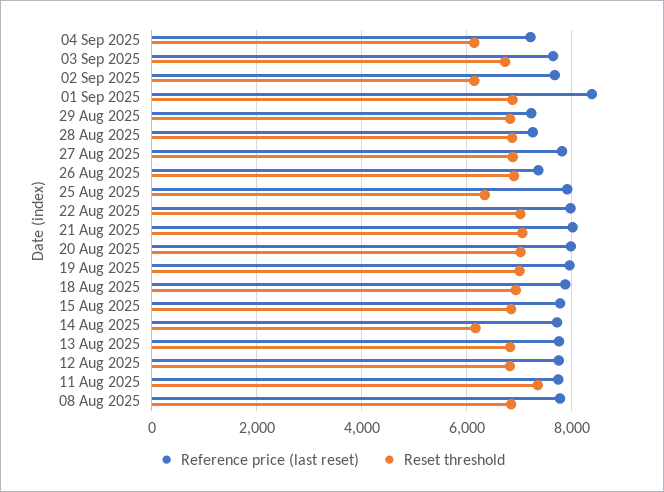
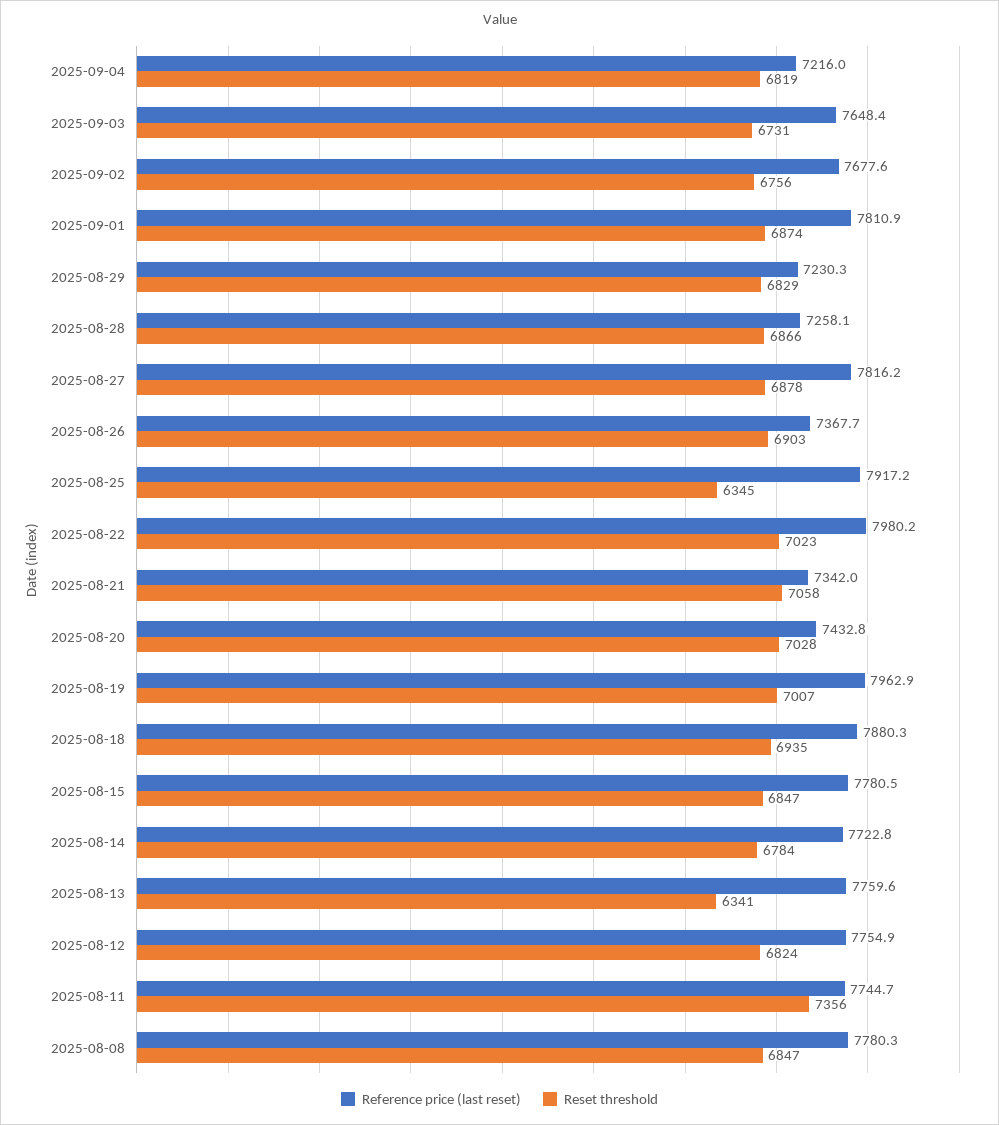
  {
    "Reference price (last reset)": {
      "04 Sep 2025": 7216,
      "03 Sep 2025": 7648.4,
      "02 Sep 2025": 7677.6,
-     "01 Sep 2025": 8400,
+     "01 Sep 2025": 7810.9,
      "29 Aug 2025": 7230.3,
      "28 Aug 2025": 7258.1,
      "27 Aug 2025": 7816.2,
      "26 Aug 2025": 7367.7,
      "25 Aug 2025": 7917.2,
      "22 Aug 2025": 7980.2,
-     "21 Aug 2025": 8000,
+     "21 Aug 2025": 7342,
-     "20 Aug 2025": 8000,
+     "20 Aug 2025": 7432.8,
      "19 Aug 2025": 7962.9,
      "18 Aug 2025": 7880.3,
      "15 Aug 2025": 7780.5,
      "14 Aug 2025": 7722.8,
      "13 Aug 2025": 7759.6,
      "12 Aug 2025": 7754.9,
      "11 Aug 2025": 7744.7,
      "08 Aug 2025": 7780.3
    },
    "Reset threshold": {
-     "04 Sep 2025": 6200,
+     "04 Sep 2025": 6819,
      "03 Sep 2025": 6731,
-     "02 Sep 2025": 6200,
+     "02 Sep 2025": 6756,
      "01 Sep 2025": 6874,
      "29 Aug 2025": 6829,
      "28 Aug 2025": 6866,
      "27 Aug 2025": 6878,
      "26 Aug 2025": 6903,
      "25 Aug 2025": 6345,
      "22 Aug 2025": 7023,
      "21 Aug 2025": 7058,
      "20 Aug 2025": 7028,
      "19 Aug 2025": 7007,
      "18 Aug 2025": 6935,
      "15 Aug 2025": 6847,
-     "14 Aug 2025": 6200,
+     "14 Aug 2025": 6784,
-     "13 Aug 2025": 6800,
+     "13 Aug 2025": 6341,
      "12 Aug 2025": 6824,
      "11 Aug 2025": 7356,
      "08 Aug 2025": 6847
    }
  }

